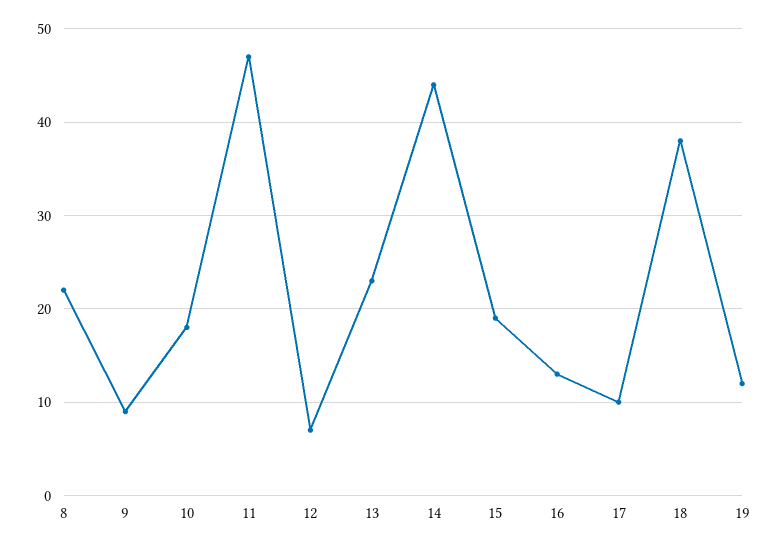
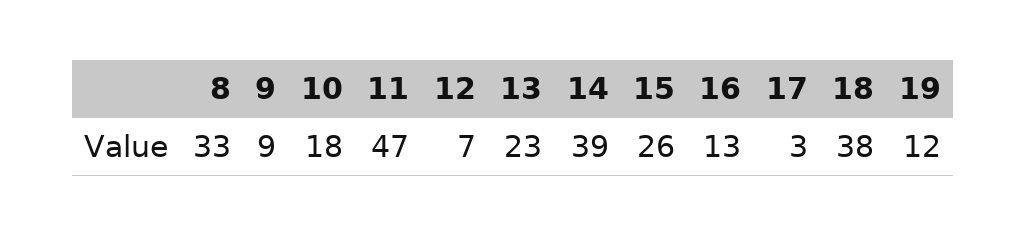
  {
-   "8": 22,
+   "8": 33,
    "9": 9,
    "10": 18,
    "11": 47,
    "12": 7,
    "13": 23,
-   "14": 44,
+   "14": 39,
-   "15": 19,
+   "15": 26,
    "16": 13,
-   "17": 10,
+   "17": 3,
    "18": 38,
    "19": 12
  }

